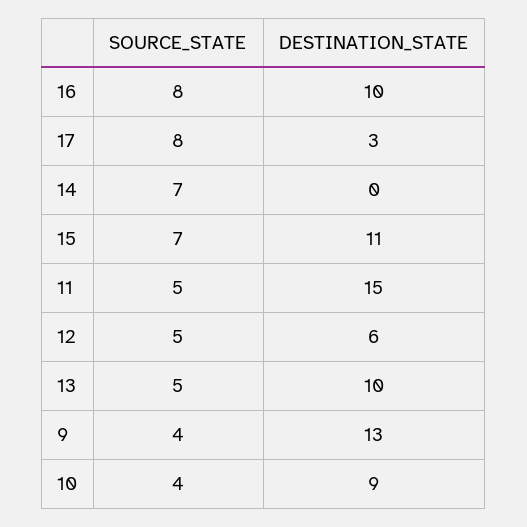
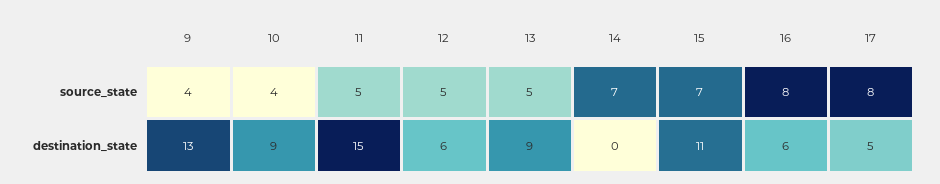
  {
    "SOURCE_STATE": {
      "16": 8,
      "17": 8,
      "14": 7,
      "15": 7,
      "11": 5,
      "12": 5,
      "13": 5,
      "9": 4,
      "10": 4
    },
    "DESTINATION_STATE": {
-     "16": 10,
+     "16": 6,
-     "17": 3,
+     "17": 5,
      "14": 0,
      "15": 11,
      "11": 15,
      "12": 6,
-     "13": 10,
+     "13": 9,
      "9": 13,
      "10": 9
    }
  }

